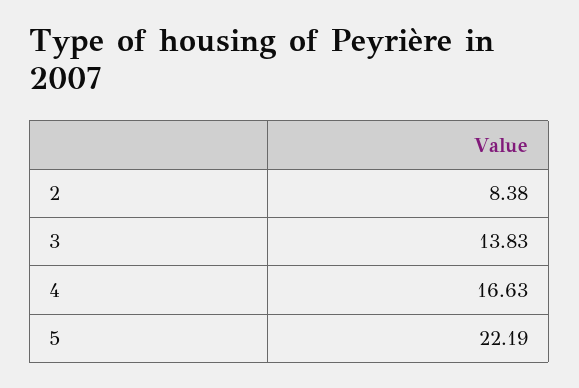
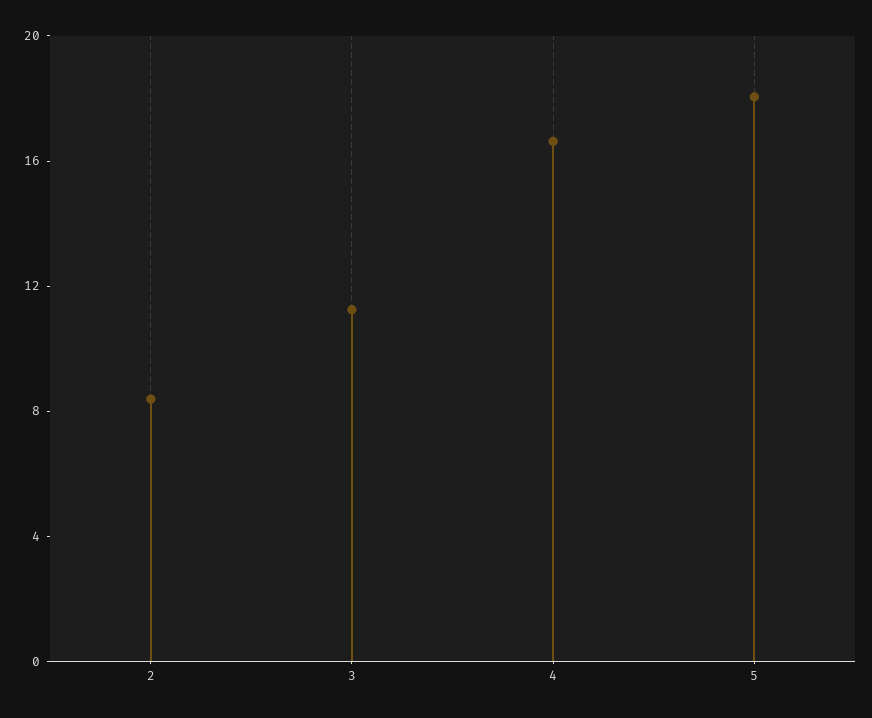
  {
    "2": 8.38,
-   "3": 13.83,
+   "3": 11,
    "4": 16.63,
-   "5": 22.19
+   "5": 18
  }

